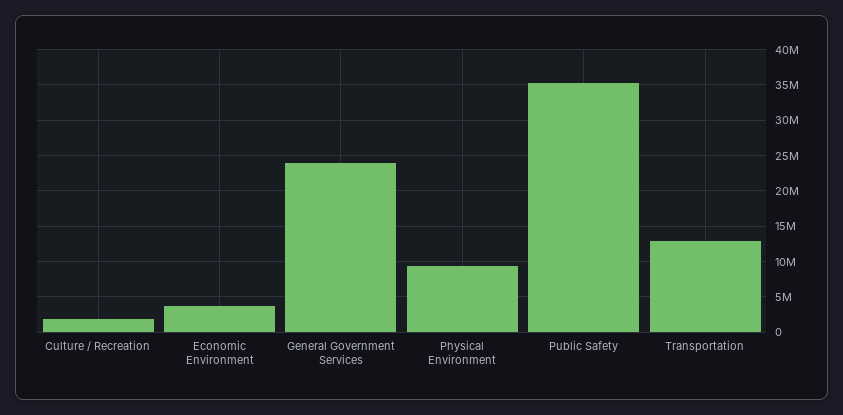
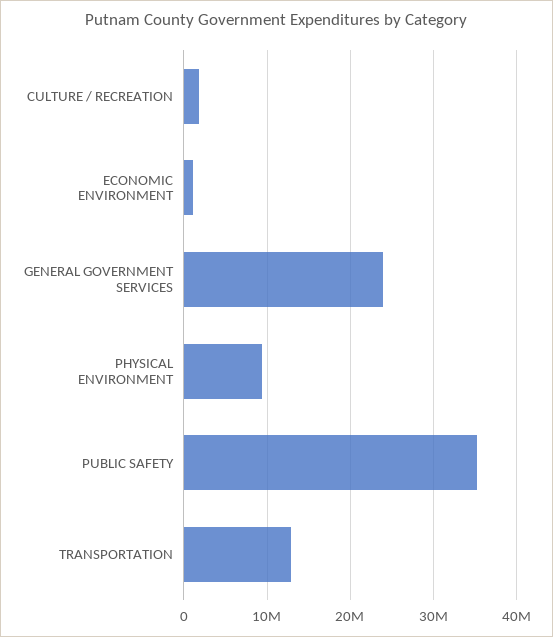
  {
    "Culture / Recreation": 2000000,
-   "Economic Environment": 4000000,
+   "Economic Environment": 1000000,
    "General Government Services": 24000000,
    "Physical Environment": 9000000,
    "Public Safety": 35000000,
    "Transportation": 13000000
  }

